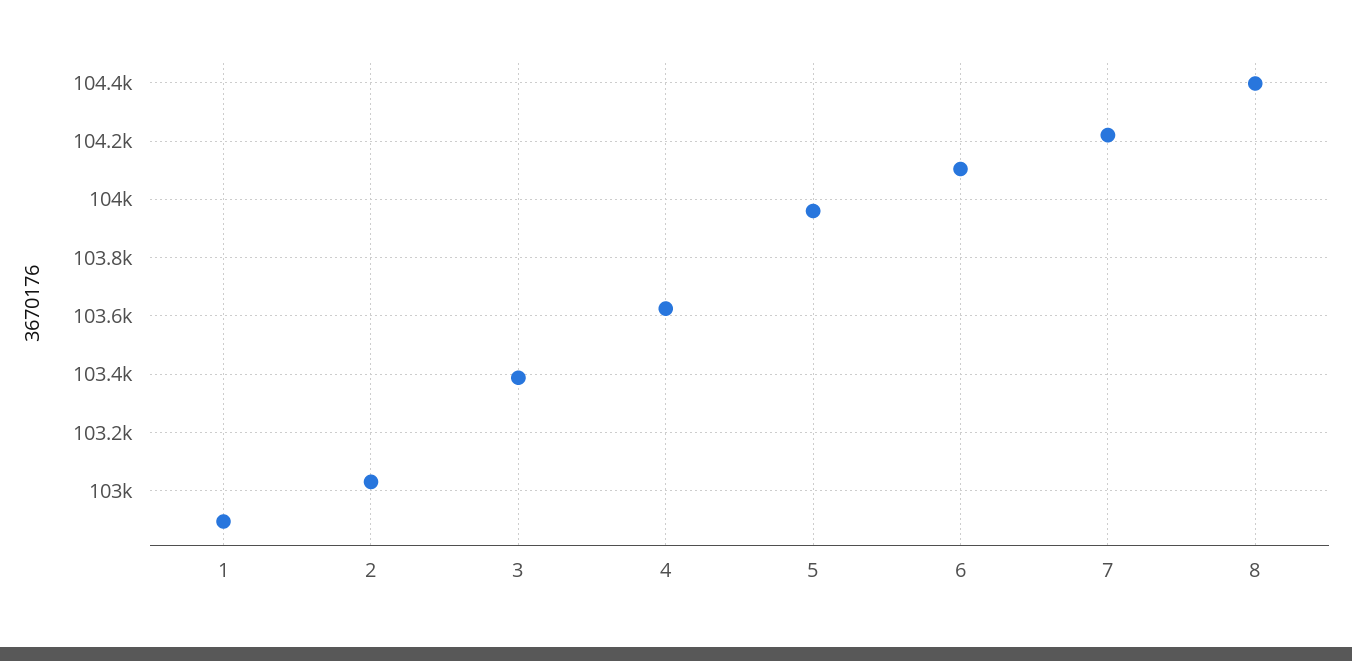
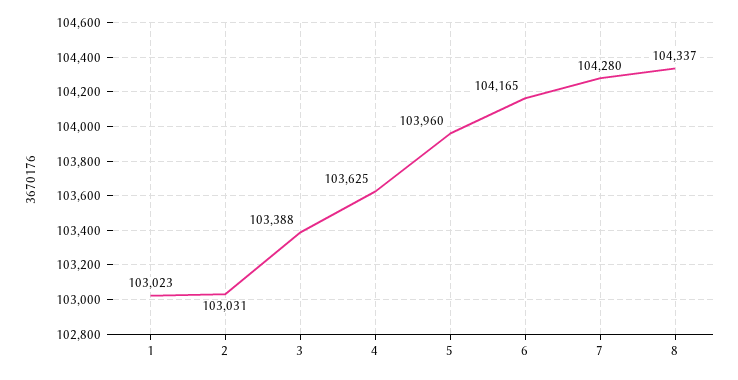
  {
-   "1": 102900,
+   "1": 103023,
    "2": 103031,
    "3": 103388,
    "4": 103625,
    "5": 103960,
-   "6": 104100,
+   "6": 104165,
-   "7": 104225,
+   "7": 104280,
-   "8": 104400
+   "8": 104337
  }

